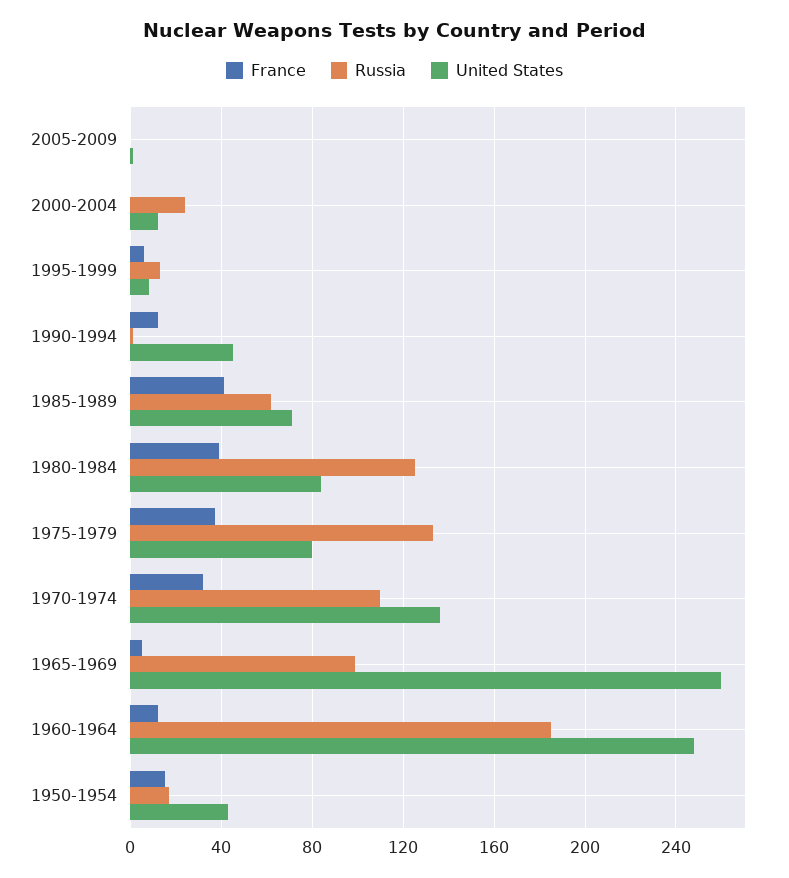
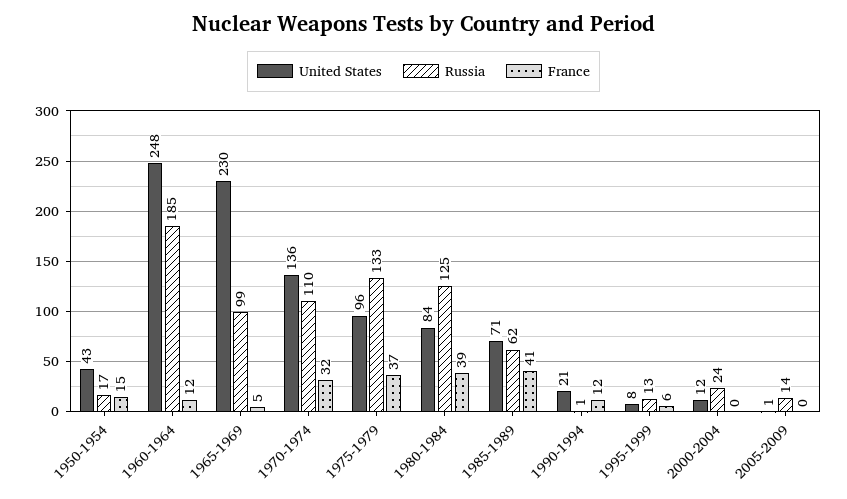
  {
    "France": {
      "2005-2009": 0,
      "2000-2004": 0,
      "1995-1999": 6,
      "1990-1994": 12,
      "1985-1989": 41,
      "1980-1984": 39,
      "1975-1979": 37,
      "1970-1974": 32,
      "1965-1969": 5,
      "1960-1964": 12,
      "1950-1954": 15
    },
    "Russia": {
-     "2005-2009": 0,
+     "2005-2009": 14,
      "2000-2004": 24,
      "1995-1999": 13,
      "1990-1994": 1,
      "1985-1989": 62,
      "1980-1984": 125,
      "1975-1979": 133,
      "1970-1974": 110,
      "1965-1969": 99,
      "1960-1964": 185,
      "1950-1954": 17
    },
    "United States": {
      "2005-2009": 1,
      "2000-2004": 12,
      "1995-1999": 8,
-     "1990-1994": 45,
+     "1990-1994": 21,
      "1985-1989": 71,
      "1980-1984": 84,
-     "1975-1979": 80,
+     "1975-1979": 96,
      "1970-1974": 136,
-     "1965-1969": 260,
+     "1965-1969": 230,
      "1960-1964": 248,
      "1950-1954": 43
    }
  }

